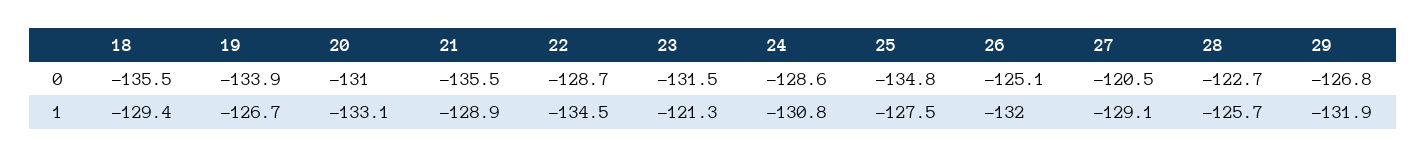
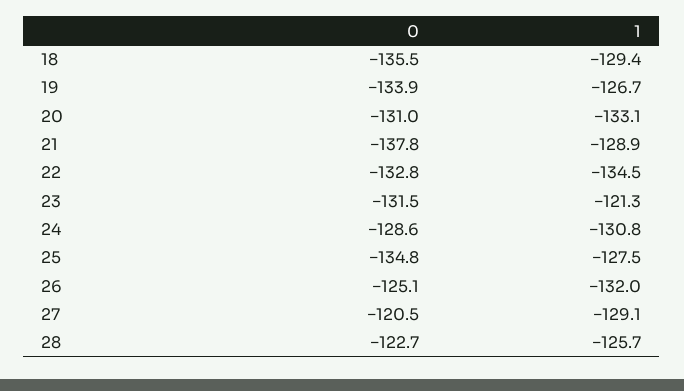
  {
    "18": {
      "0": -135.5,
      "1": -129.4
    },
    "19": {
      "0": -133.9,
      "1": -126.7
    },
    "20": {
      "0": -131,
      "1": -133.1
    },
    "21": {
-     "0": -135.5,
+     "0": -137.8,
      "1": -128.9
    },
    "22": {
-     "0": -128.7,
+     "0": -132.8,
      "1": -134.5
    },
    "23": {
      "0": -131.5,
      "1": -121.3
    },
    "24": {
      "0": -128.6,
      "1": -130.8
    },
    "25": {
      "0": -134.8,
      "1": -127.5
    },
    "26": {
      "0": -125.1,
      "1": -132
    },
    "27": {
      "0": -120.5,
      "1": -129.1
    },
    "28": {
      "0": -122.7,
      "1": -125.7
-   },
+   }
-   "29": {
-     "0": -126.8,
-     "1": -131.9
-   }
  }

